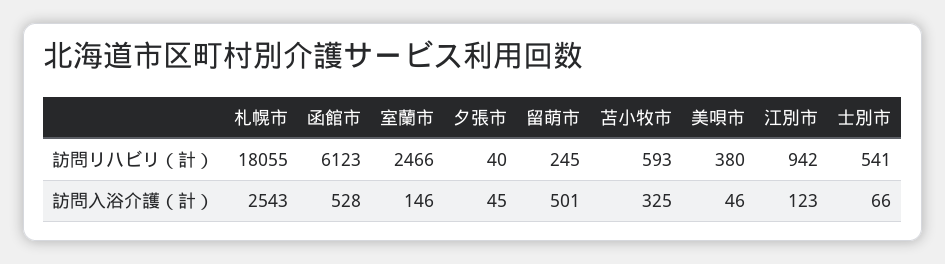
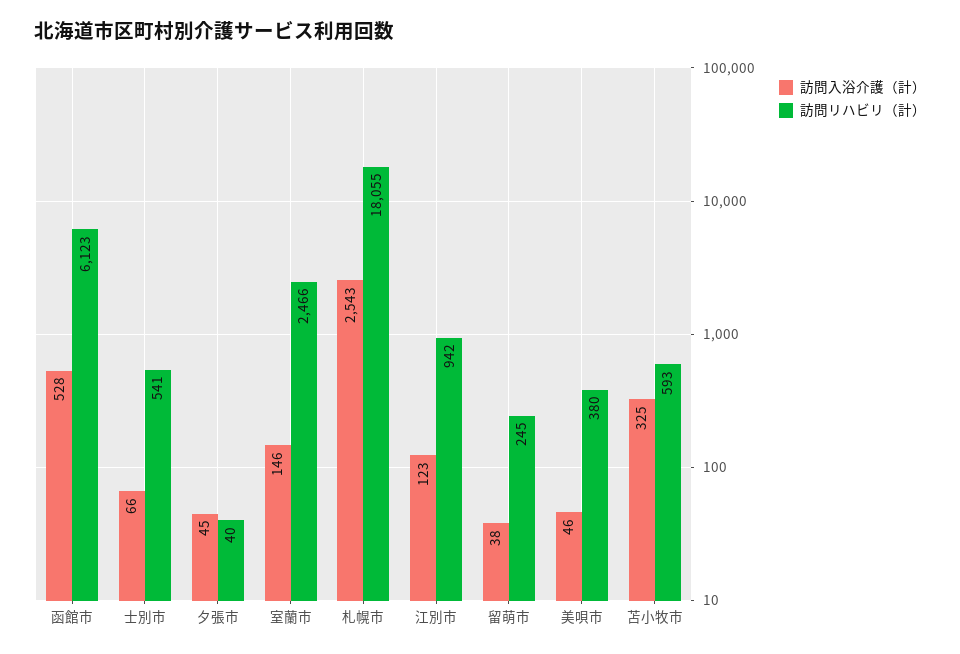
  {
    "訪問リハビリ（計）": {
      "札幌市": 18055,
      "函館市": 6123,
      "室蘭市": 2466,
      "夕張市": 40,
      "留萌市": 245,
      "苫小牧市": 593,
      "美唄市": 380,
      "江別市": 942,
      "士別市": 541
    },
    "訪問入浴介護（計）": {
      "札幌市": 2543,
      "函館市": 528,
      "室蘭市": 146,
      "夕張市": 45,
-     "留萌市": 501,
+     "留萌市": 38,
      "苫小牧市": 325,
      "美唄市": 46,
      "江別市": 123,
      "士別市": 66
    }
  }

